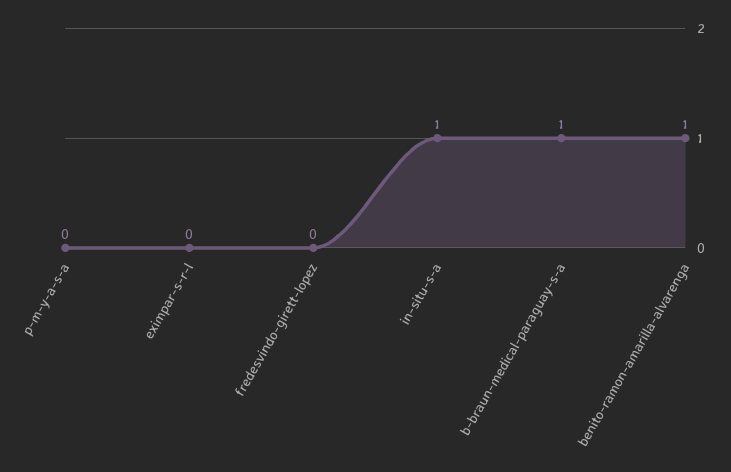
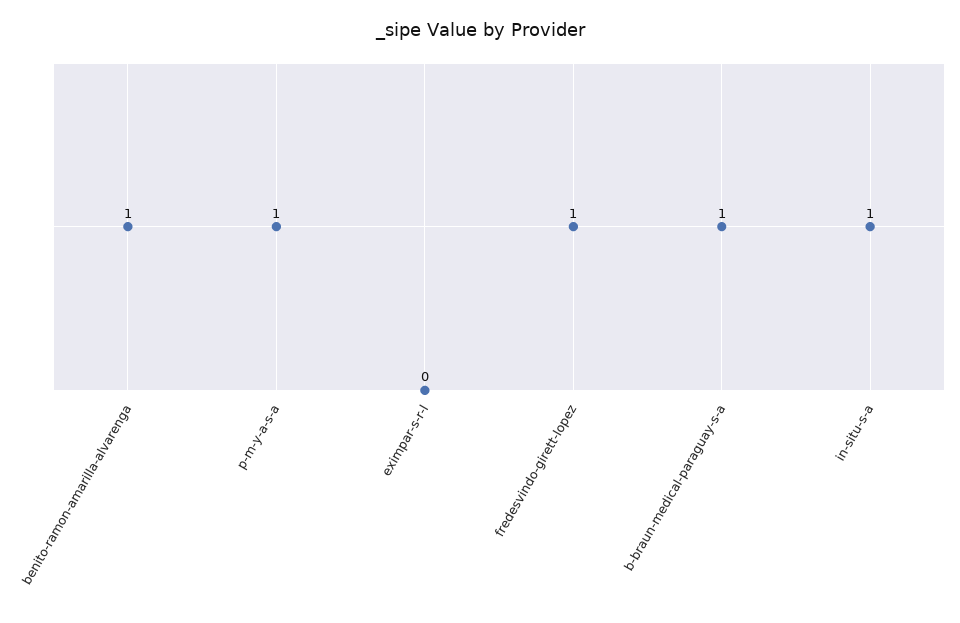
  {
-   "p-m-y-a-s-a": 0,
+   "p-m-y-a-s-a": 1,
    "eximpar-s-r-l": 0,
-   "fredesvindo-girett-lopez": 0,
+   "fredesvindo-girett-lopez": 1,
    "in-situ-s-a": 1,
    "b-braun-medical-paraguay-s-a": 1,
    "benito-ramon-amarilla-alvarenga": 1
  }

